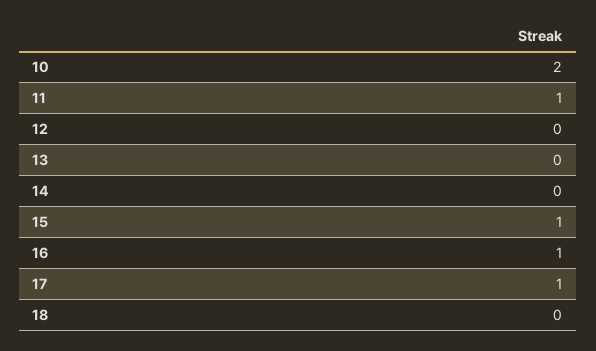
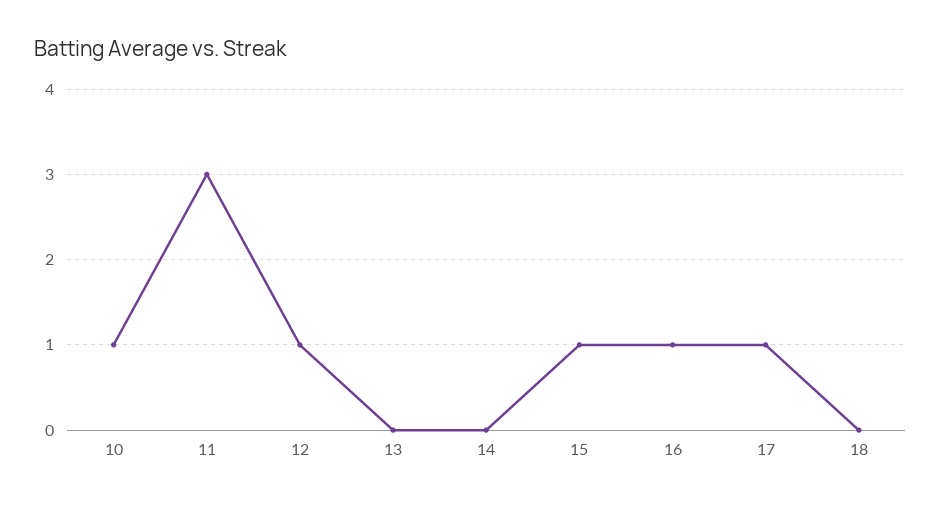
  {
-   "10": 2,
+   "10": 1,
-   "11": 1,
+   "11": 3,
-   "12": 0,
+   "12": 1,
    "13": 0,
    "14": 0,
    "15": 1,
    "16": 1,
    "17": 1,
    "18": 0
  }

